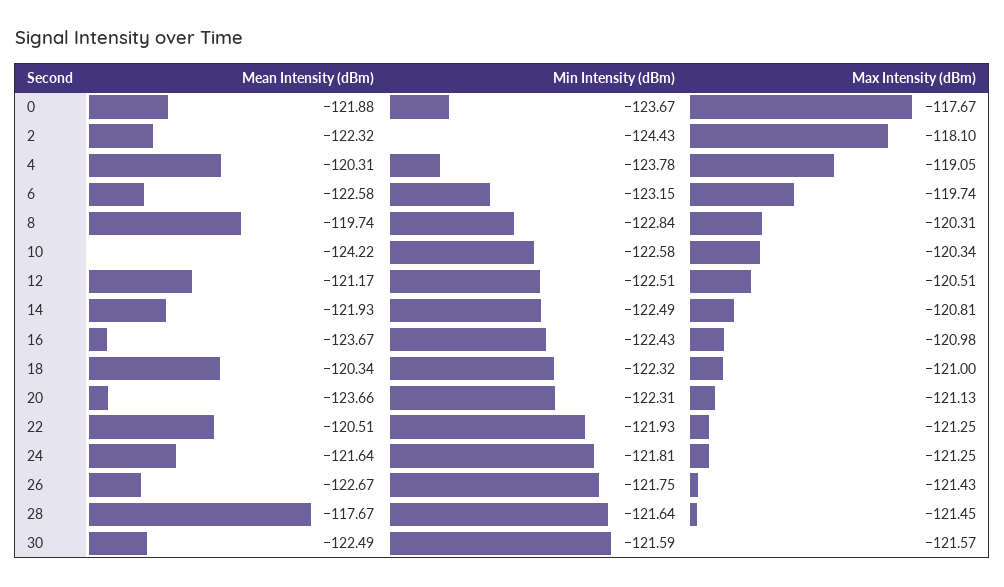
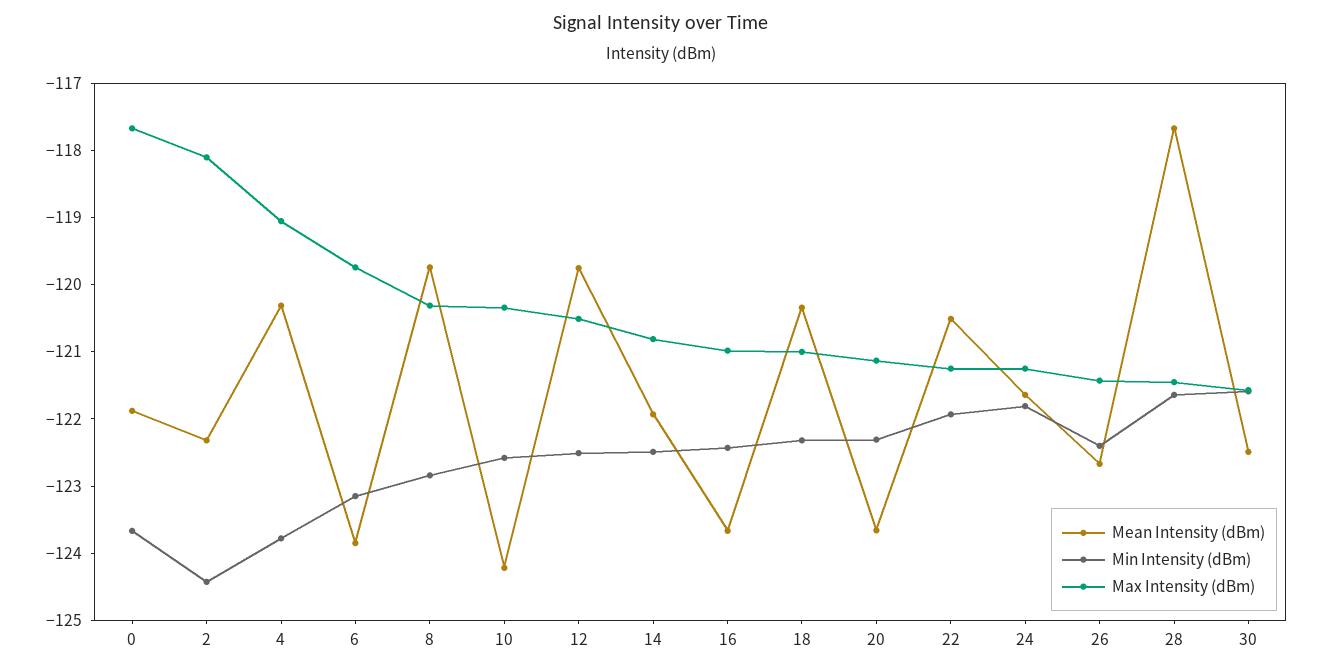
  {
    "Mean Intensity (dBm)": {
      "0": -121.88,
      "2": -122.32,
      "4": -120.31,
-     "6": -122.58,
+     "6": -123.8,
      "8": -119.74,
      "10": -124.22,
-     "12": -121.17,
+     "12": -119.8,
      "14": -121.93,
      "16": -123.67,
      "18": -120.34,
      "20": -123.66,
      "22": -120.51,
      "24": -121.64,
      "26": -122.67,
      "28": -117.67,
      "30": -122.49
    },
    "Min Intensity (dBm)": {
      "0": -123.67,
      "2": -124.43,
      "4": -123.78,
      "6": -123.15,
      "8": -122.84,
      "10": -122.58,
      "12": -122.51,
      "14": -122.49,
      "16": -122.43,
      "18": -122.32,
      "20": -122.31,
      "22": -121.93,
      "24": -121.81,
-     "26": -121.75,
+     "26": -122.4,
      "28": -121.64,
      "30": -121.59
    },
    "Max Intensity (dBm)": {
      "0": -117.67,
      "2": -118.1,
      "4": -119.05,
      "6": -119.74,
      "8": -120.31,
      "10": -120.34,
      "12": -120.51,
      "14": -120.81,
      "16": -120.98,
      "18": -121,
      "20": -121.13,
      "22": -121.25,
      "24": -121.25,
      "26": -121.43,
      "28": -121.45,
      "30": -121.57
    }
  }

